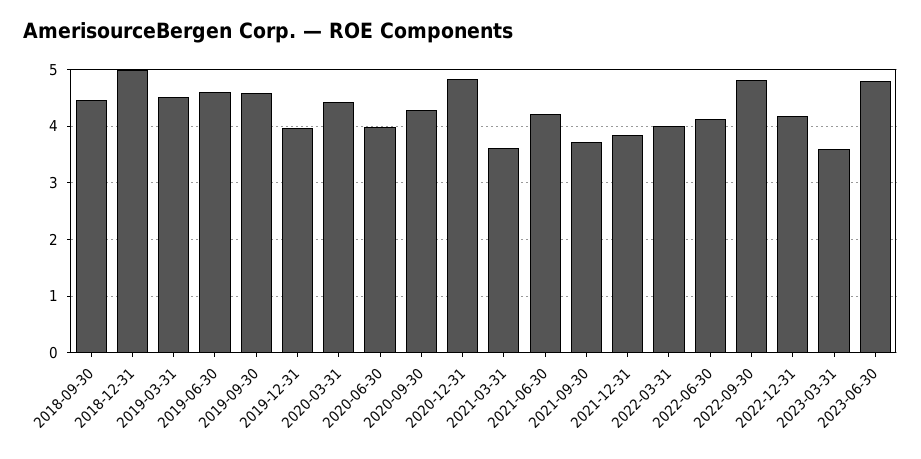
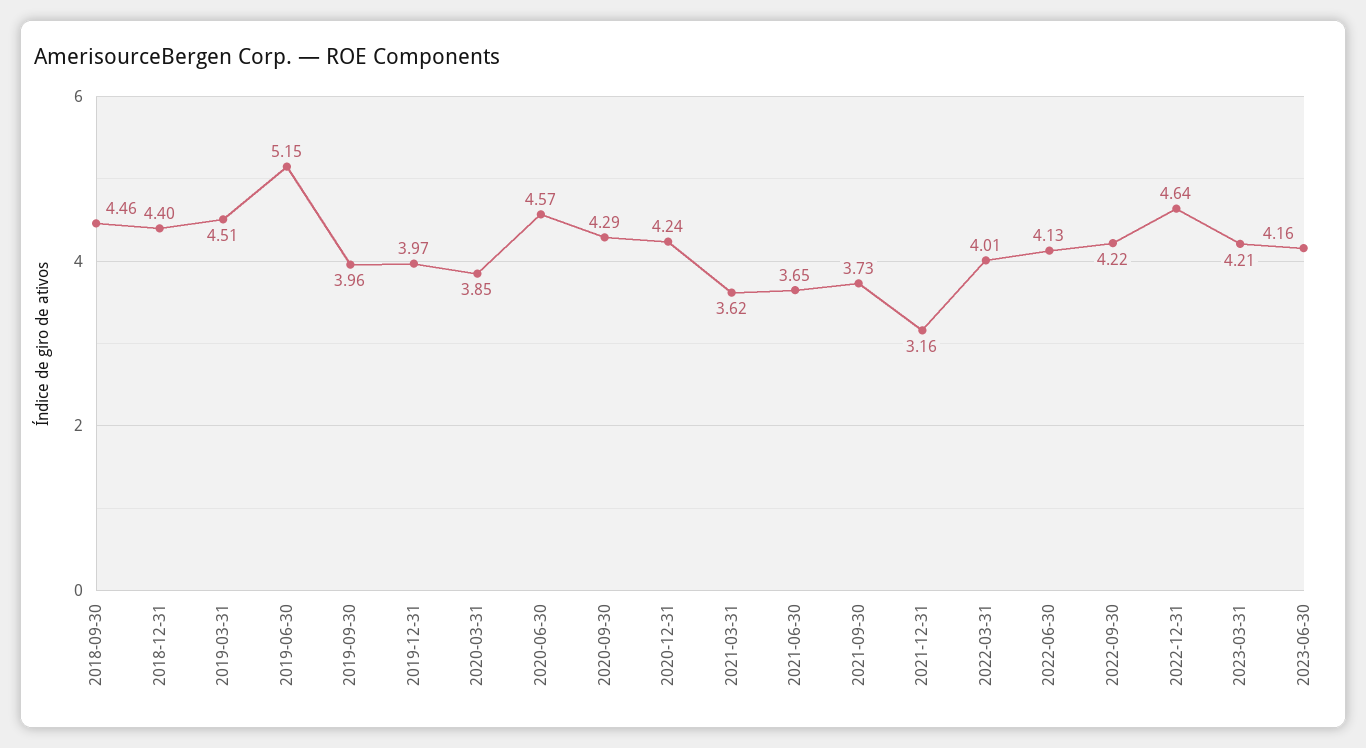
  {
    "2018-09-30": 4.46,
-   "2018-12-31": 5,
+   "2018-12-31": 4.4,
    "2019-03-31": 4.51,
-   "2019-06-30": 4.6,
+   "2019-06-30": 5.15,
-   "2019-09-30": 4.6,
+   "2019-09-30": 3.96,
    "2019-12-31": 3.97,
-   "2020-03-31": 4.4,
+   "2020-03-31": 3.85,
-   "2020-06-30": 4,
+   "2020-06-30": 4.57,
    "2020-09-30": 4.29,
-   "2020-12-31": 4.8,
+   "2020-12-31": 4.24,
    "2021-03-31": 3.62,
-   "2021-06-30": 4.2,
+   "2021-06-30": 3.65,
    "2021-09-30": 3.73,
-   "2021-12-31": 3.8,
+   "2021-12-31": 3.16,
    "2022-03-31": 4.01,
    "2022-06-30": 4.13,
-   "2022-09-30": 4.8,
+   "2022-09-30": 4.22,
-   "2022-12-31": 4.2,
+   "2022-12-31": 4.64,
-   "2023-03-31": 3.6,
+   "2023-03-31": 4.21,
-   "2023-06-30": 4.8
+   "2023-06-30": 4.16
  }

